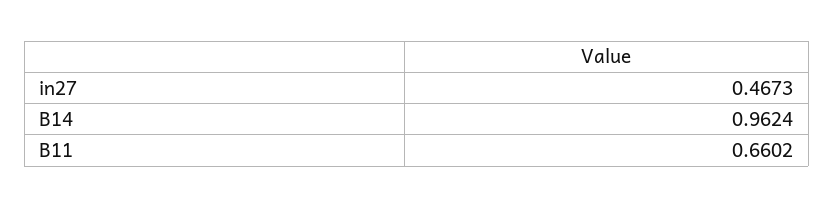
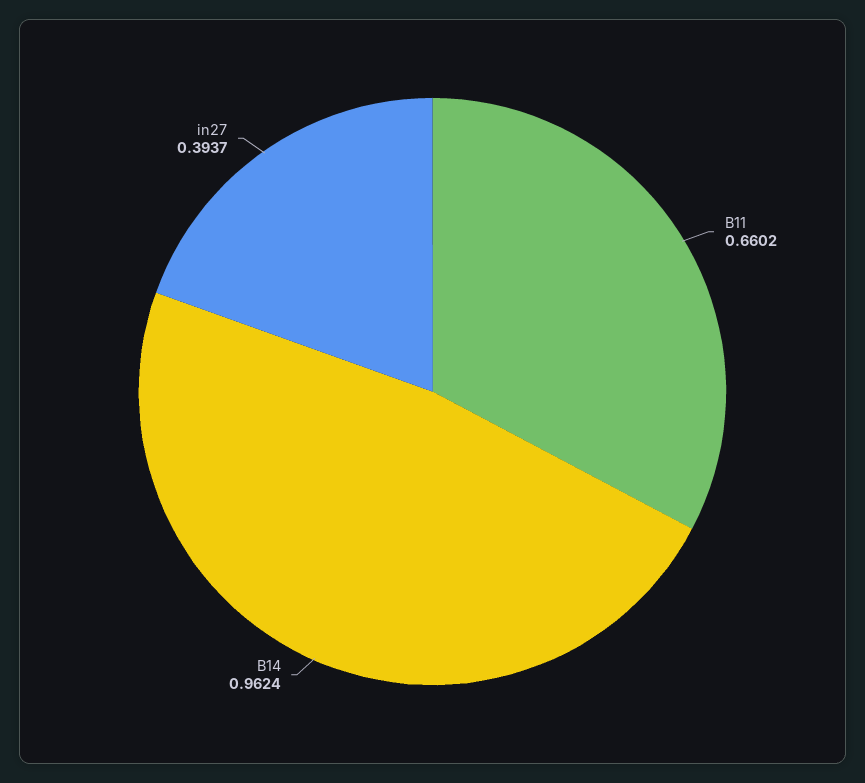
  {
-   "in27": 0.4673,
+   "in27": 0.3937,
    "B14": 0.9624,
    "B11": 0.6602
  }

